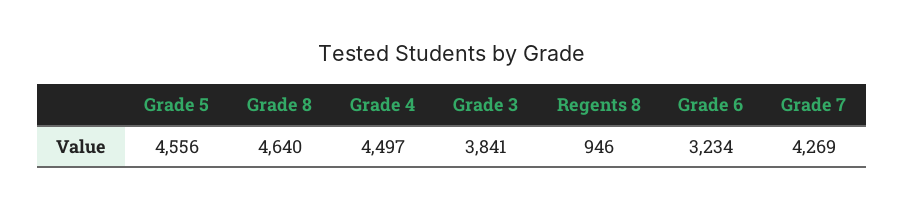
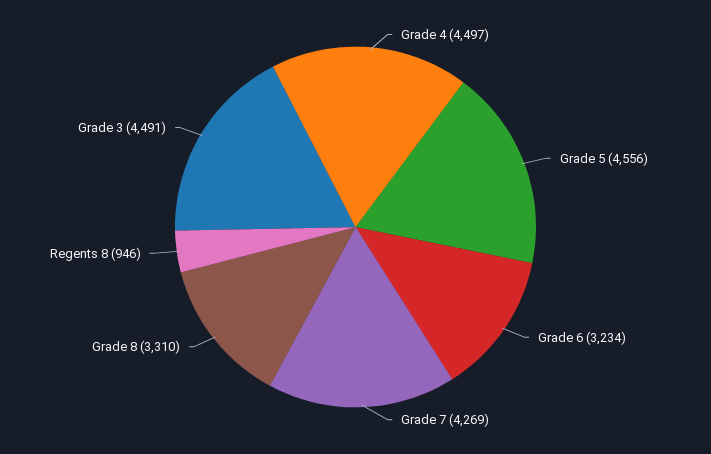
  {
    "Grade 5": 4556,
-   "Grade 8": 4640,
+   "Grade 8": 3310,
    "Grade 4": 4497,
-   "Grade 3": 3841,
+   "Grade 3": 4491,
    "Regents 8": 946,
    "Grade 6": 3234,
    "Grade 7": 4269
  }

